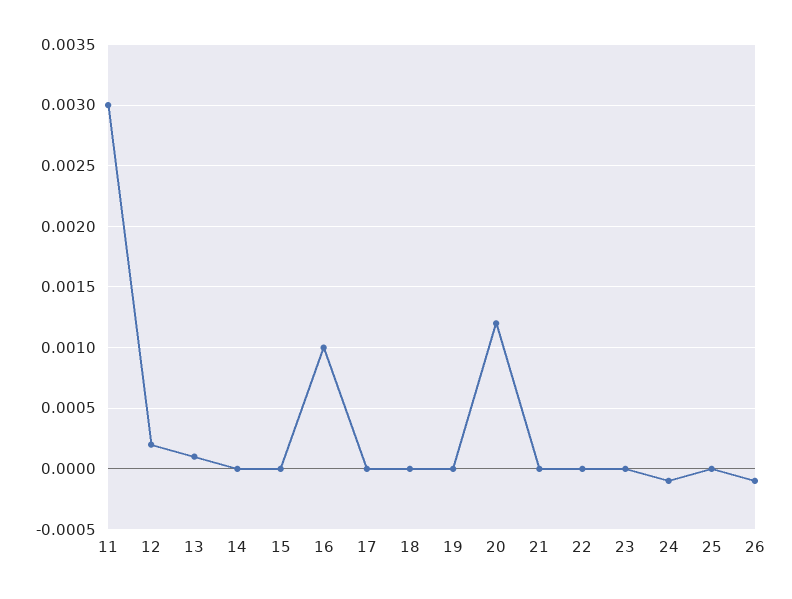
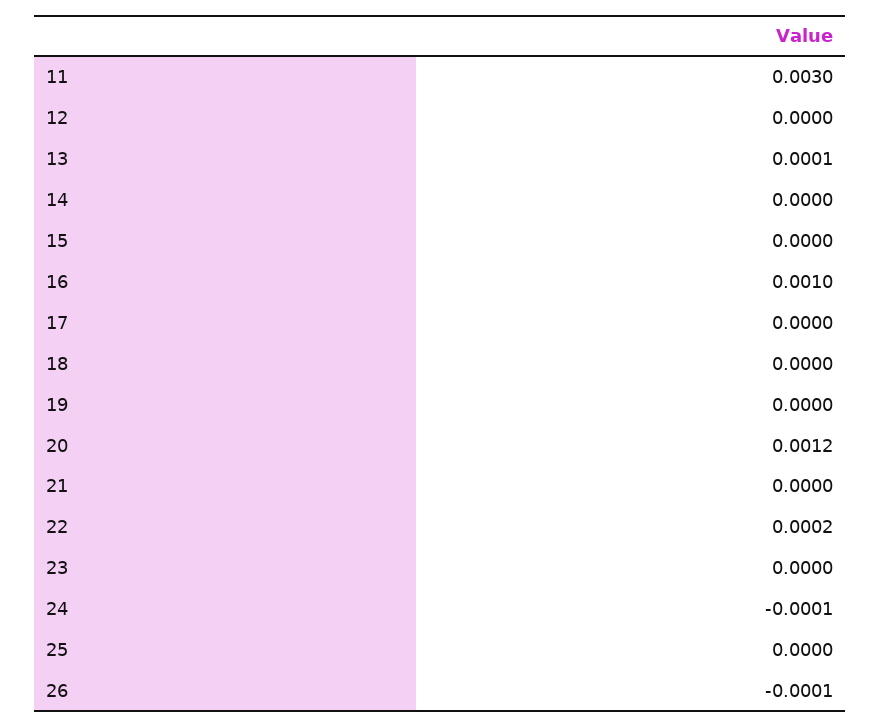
  {
    "11": 0.003,
-   "12": 0.0002,
+   "12": 0,
    "13": 0.0001,
    "14": 0,
    "15": 0,
    "16": 0.001,
    "17": 0,
    "18": 0,
    "19": 0,
    "20": 0.0012,
    "21": 0,
-   "22": 0,
+   "22": 0.0002,
    "23": 0,
    "24": -0.0001,
    "25": 0,
    "26": -0.0001
  }

